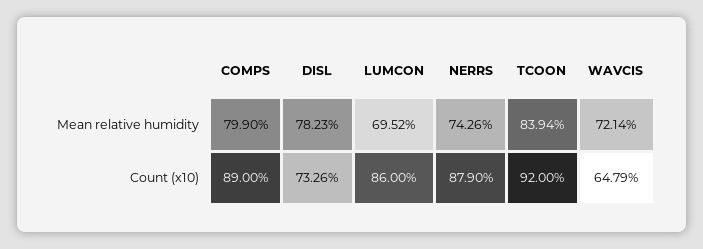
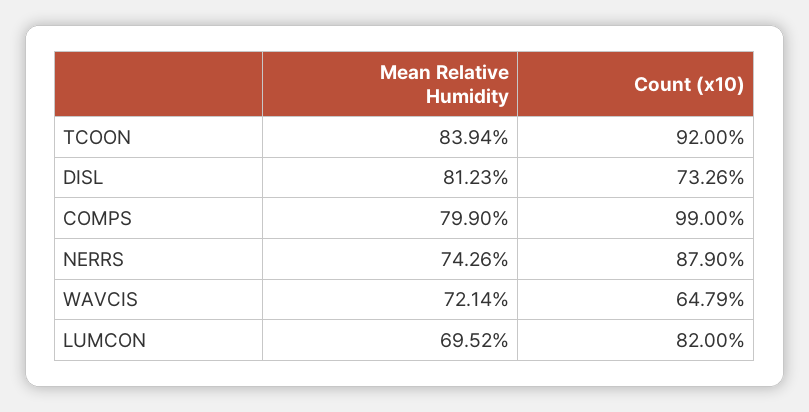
  {
    "COMPS": {
      "Mean relative humidity": 79.9,
-     "Count (x10)": 89
+     "Count (x10)": 99
    },
    "DISL": {
-     "Mean relative humidity": 78.23,
+     "Mean relative humidity": 81.23,
      "Count (x10)": 73.26
    },
    "LUMCON": {
      "Mean relative humidity": 69.52,
-     "Count (x10)": 86
+     "Count (x10)": 82
    },
    "NERRS": {
      "Mean relative humidity": 74.26,
      "Count (x10)": 87.9
    },
    "TCOON": {
      "Mean relative humidity": 83.94,
      "Count (x10)": 92
    },
    "WAVCIS": {
      "Mean relative humidity": 72.14,
      "Count (x10)": 64.79
    }
  }

